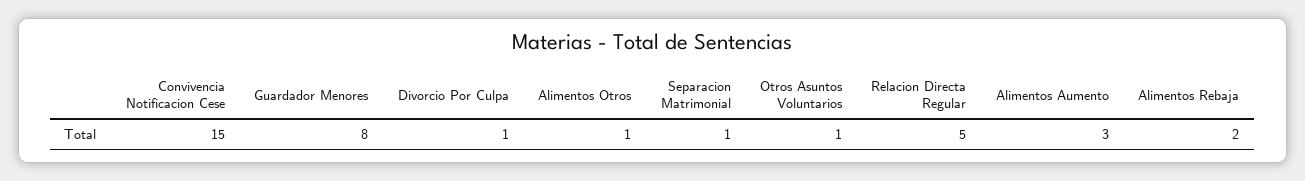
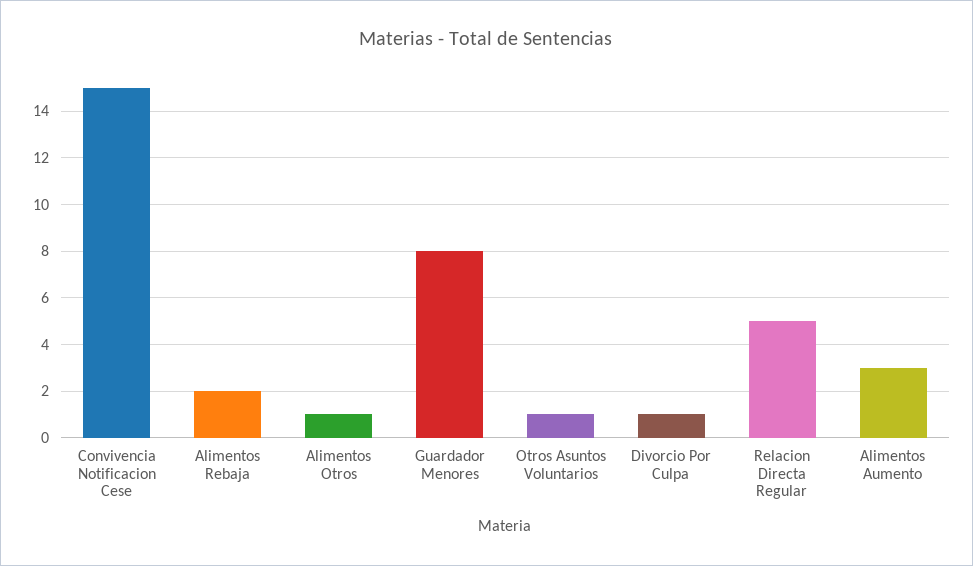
  {
    "Convivencia Notificacion Cese": 15,
    "Guardador Menores": 8,
    "Divorcio Por Culpa": 1,
    "Alimentos Otros": 1,
-   "Separacion Matrimonial": 1,
    "Otros Asuntos Voluntarios": 1,
    "Relacion Directa Regular": 5,
    "Alimentos Aumento": 3,
    "Alimentos Rebaja": 2
  }

